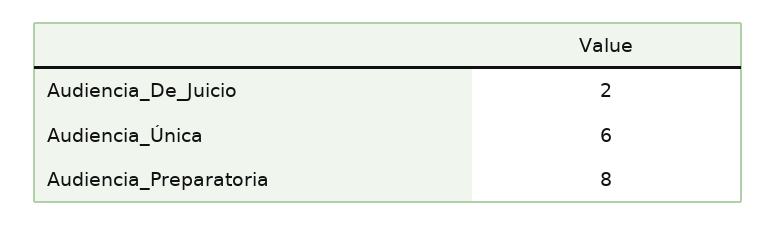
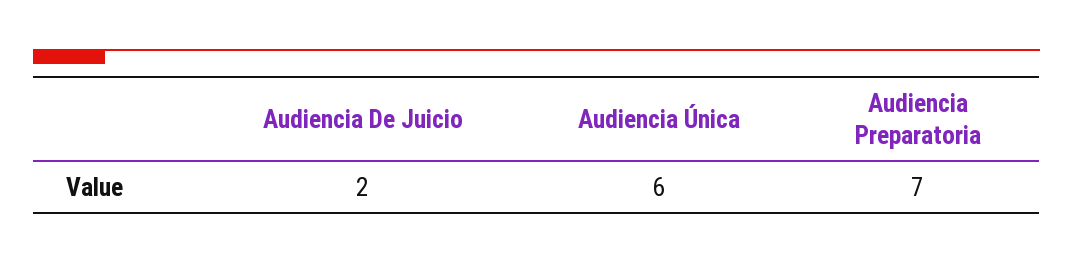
  {
    "Audiencia_De_Juicio": 2,
    "Audiencia_Única": 6,
-   "Audiencia_Preparatoria": 8
+   "Audiencia_Preparatoria": 7
  }

